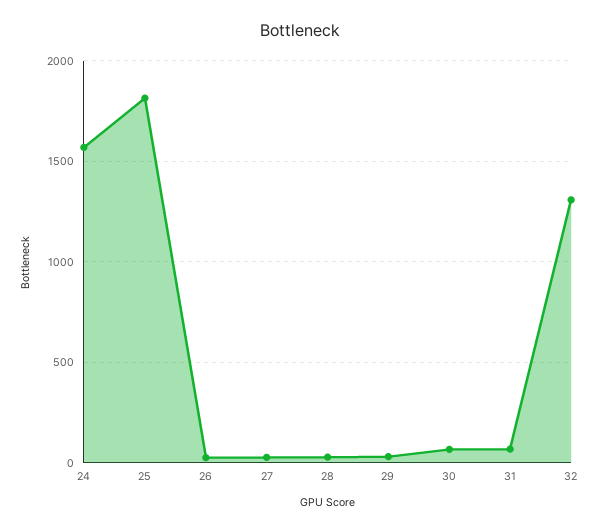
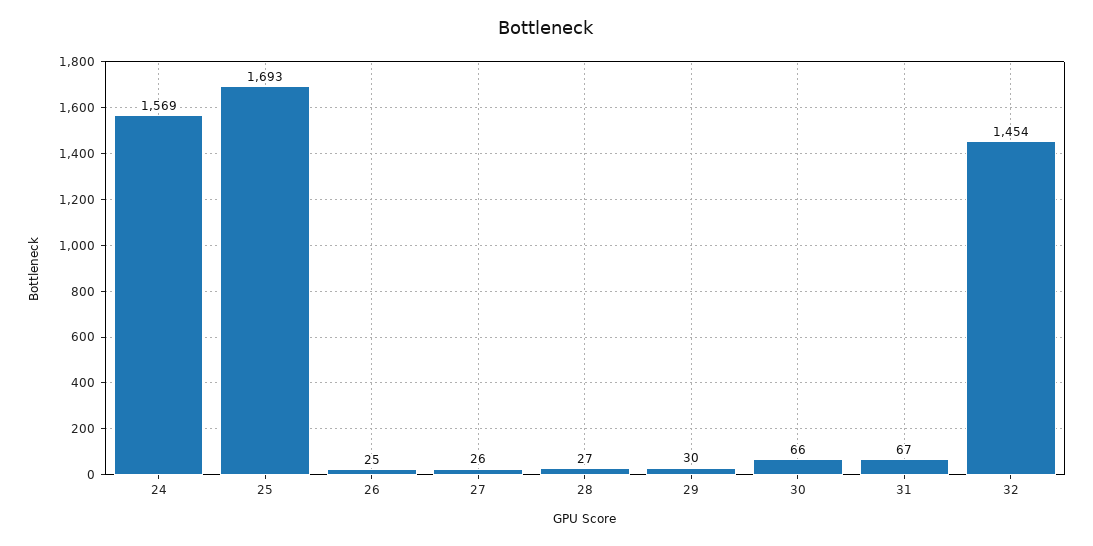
  {
    "24": 1569,
-   "25": 1800,
+   "25": 1693,
    "26": 25,
    "27": 26,
    "28": 27,
    "29": 30,
    "30": 66,
    "31": 67,
-   "32": 1300
+   "32": 1454
  }

